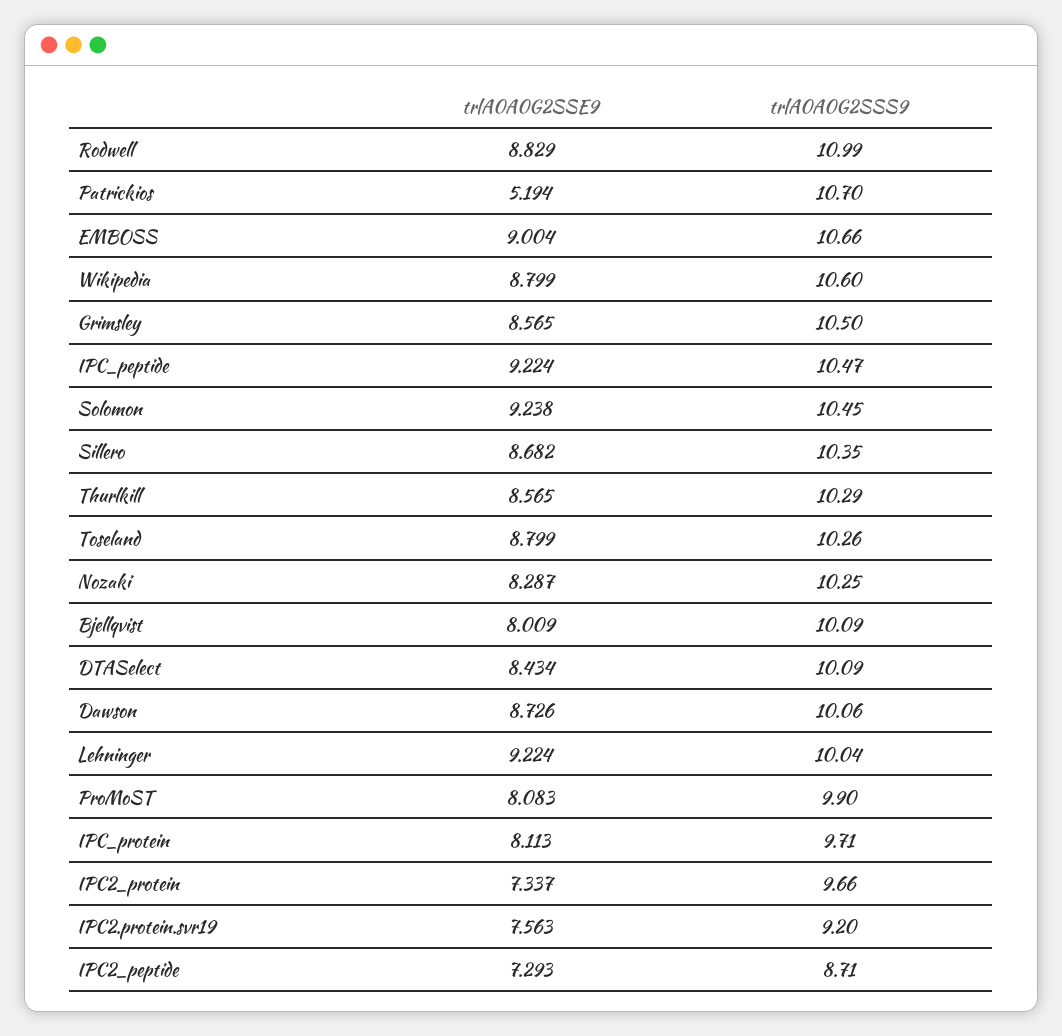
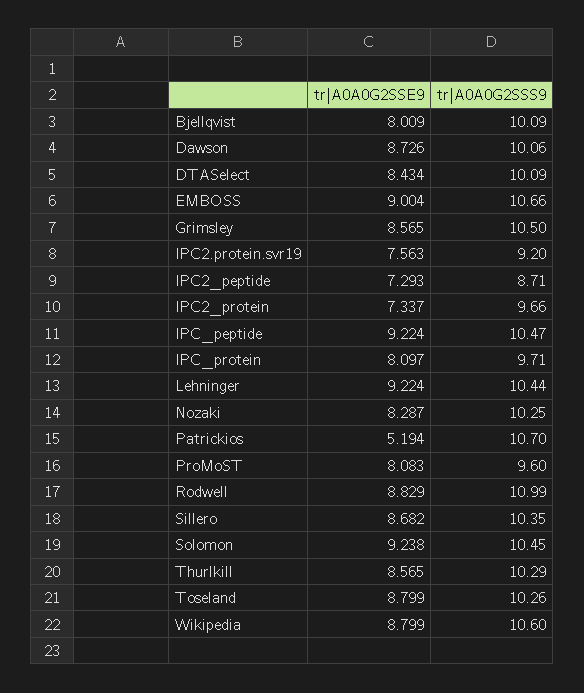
  {
    "tr|A0A0G2SSE9": {
      "Rodwell": 8.829,
      "Patrickios": 5.194,
      "EMBOSS": 9.004,
      "Wikipedia": 8.799,
      "Grimsley": 8.565,
      "IPC_peptide": 9.224,
      "Solomon": 9.238,
      "Sillero": 8.682,
      "Thurlkill": 8.565,
      "Toseland": 8.799,
      "Nozaki": 8.287,
      "Bjellqvist": 8.009,
      "DTASelect": 8.434,
      "Dawson": 8.726,
      "Lehninger": 9.224,
      "ProMoST": 8.083,
-     "IPC_protein": 8.113,
+     "IPC_protein": 8.097,
      "IPC2_protein": 7.337,
      "IPC2.protein.svr19": 7.563,
      "IPC2_peptide": 7.293
    },
    "tr|A0A0G2SSS9": {
      "Rodwell": 10.99,
      "Patrickios": 10.7,
      "EMBOSS": 10.66,
      "Wikipedia": 10.6,
      "Grimsley": 10.5,
      "IPC_peptide": 10.47,
      "Solomon": 10.45,
      "Sillero": 10.35,
      "Thurlkill": 10.29,
      "Toseland": 10.26,
      "Nozaki": 10.25,
      "Bjellqvist": 10.09,
      "DTASelect": 10.09,
      "Dawson": 10.06,
-     "Lehninger": 10.04,
+     "Lehninger": 10.44,
-     "ProMoST": 9.9,
+     "ProMoST": 9.6,
      "IPC_protein": 9.71,
      "IPC2_protein": 9.66,
      "IPC2.protein.svr19": 9.2,
      "IPC2_peptide": 8.71
    }
  }

